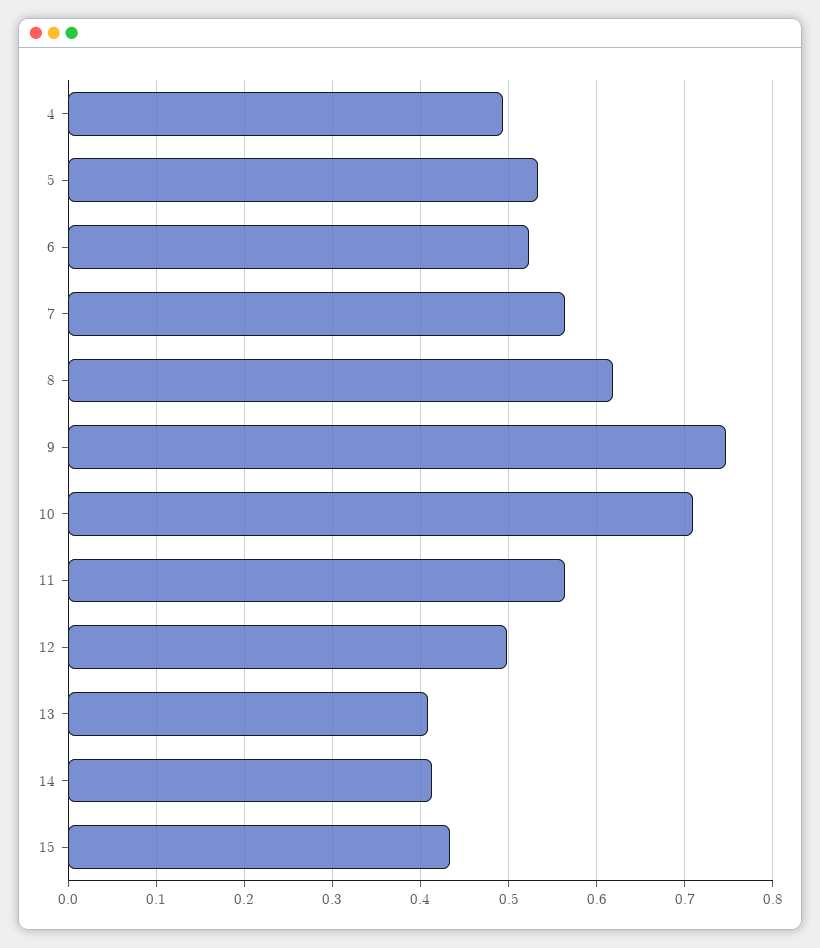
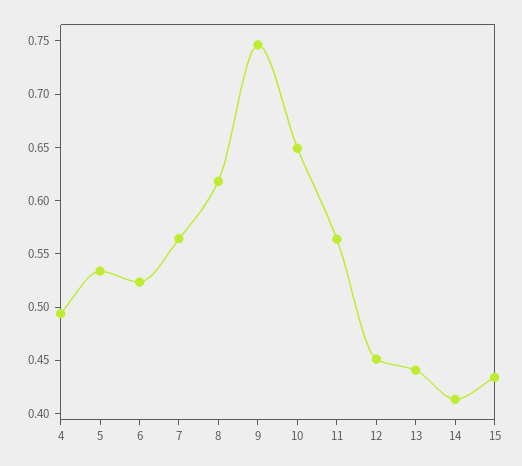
  {
    "4": 0.49,
    "5": 0.53,
    "6": 0.52,
    "7": 0.56,
    "8": 0.62,
    "9": 0.75,
-   "10": 0.71,
+   "10": 0.65,
    "11": 0.56,
-   "12": 0.5,
+   "12": 0.45,
-   "13": 0.41,
+   "13": 0.44,
    "14": 0.41,
    "15": 0.43
  }

